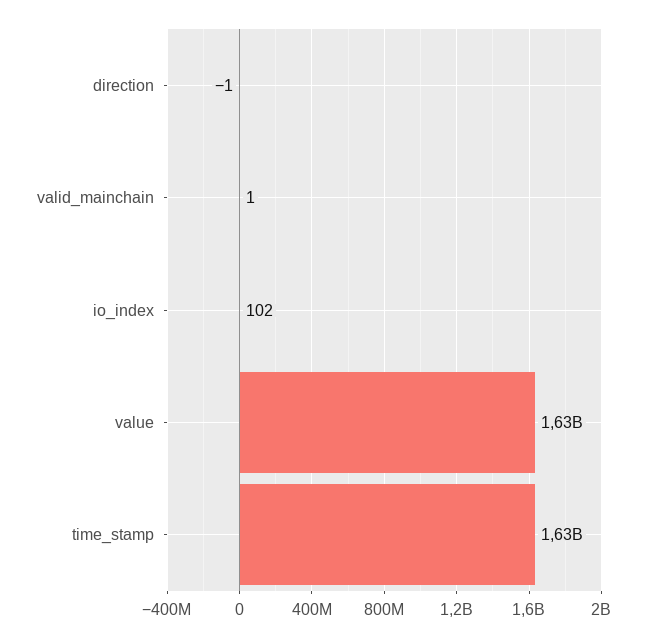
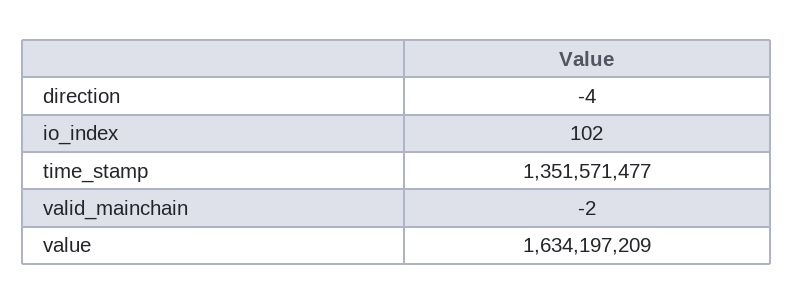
  {
-   "direction": -1,
+   "direction": -4,
-   "valid_mainchain": 1,
+   "valid_mainchain": -2,
    "io_index": 102,
    "value": 1634197209,
-   "time_stamp": 1630000000
+   "time_stamp": 1351571477
  }

